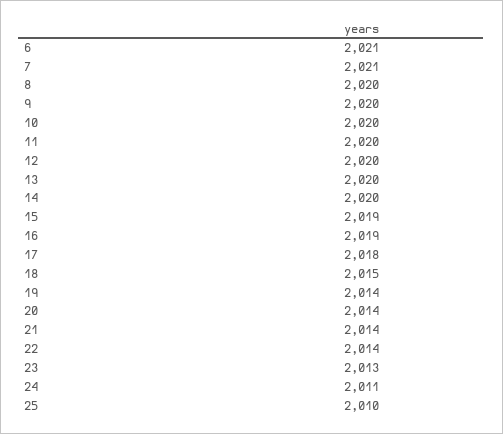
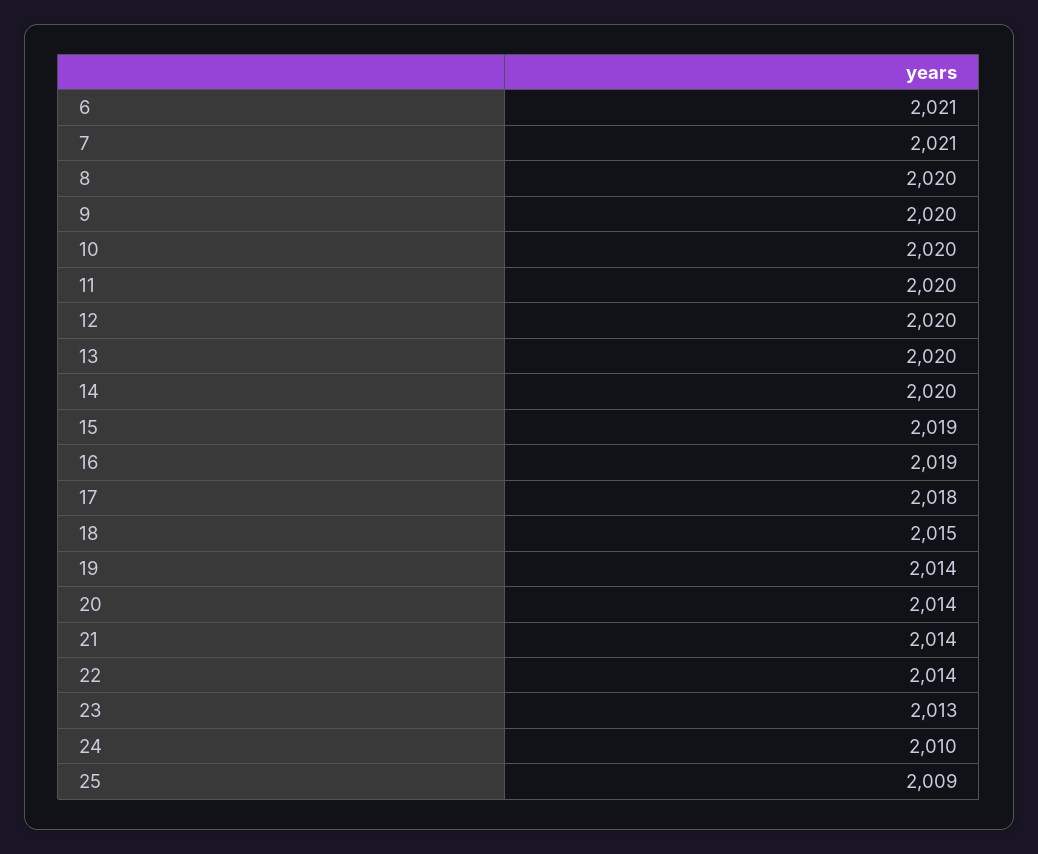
  {
    "6": 2021,
    "7": 2021,
    "8": 2020,
    "9": 2020,
    "10": 2020,
    "11": 2020,
    "12": 2020,
    "13": 2020,
    "14": 2020,
    "15": 2019,
    "16": 2019,
    "17": 2018,
    "18": 2015,
    "19": 2014,
    "20": 2014,
    "21": 2014,
    "22": 2014,
    "23": 2013,
-   "24": 2011,
+   "24": 2010,
-   "25": 2010
+   "25": 2009
  }

